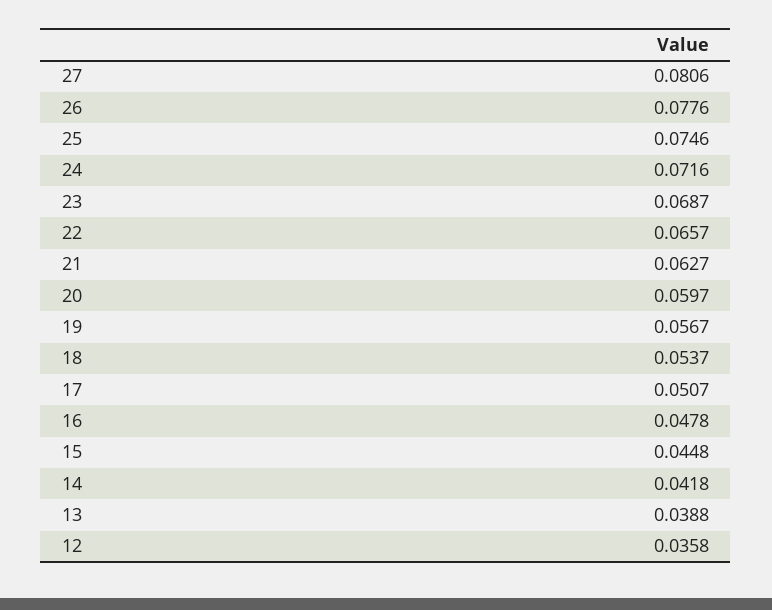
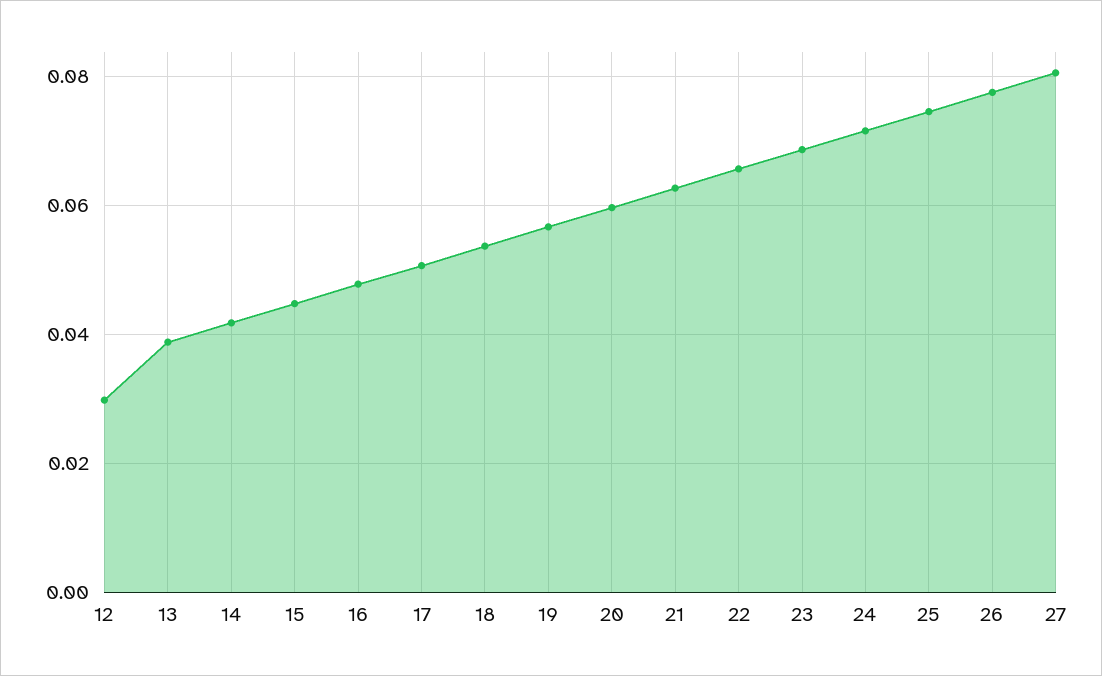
  {
    "27": 0.0806,
    "26": 0.0776,
    "25": 0.0746,
    "24": 0.0716,
    "23": 0.0687,
    "22": 0.0657,
    "21": 0.0627,
    "20": 0.0597,
    "19": 0.0567,
    "18": 0.0537,
    "17": 0.0507,
    "16": 0.0478,
    "15": 0.0448,
    "14": 0.0418,
    "13": 0.0388,
-   "12": 0.0358
+   "12": 0.03
  }

